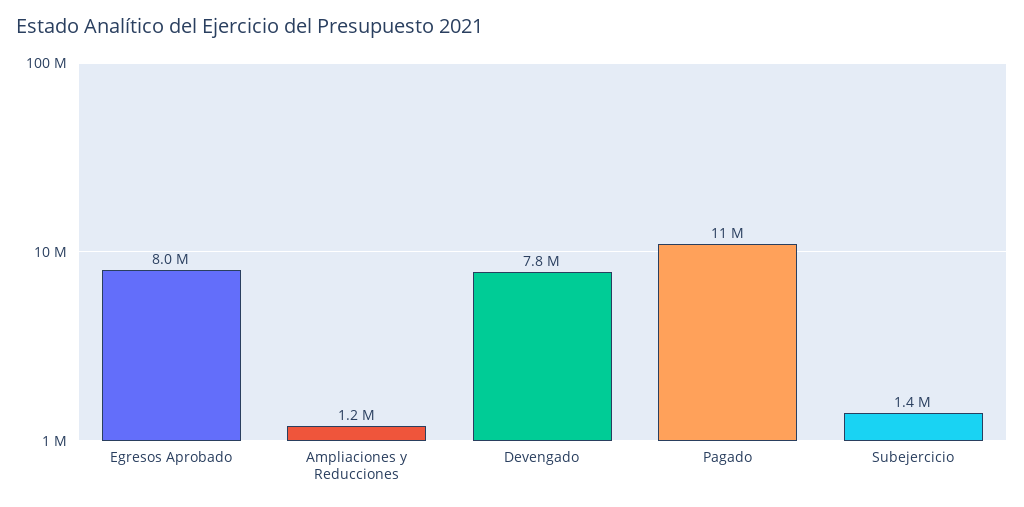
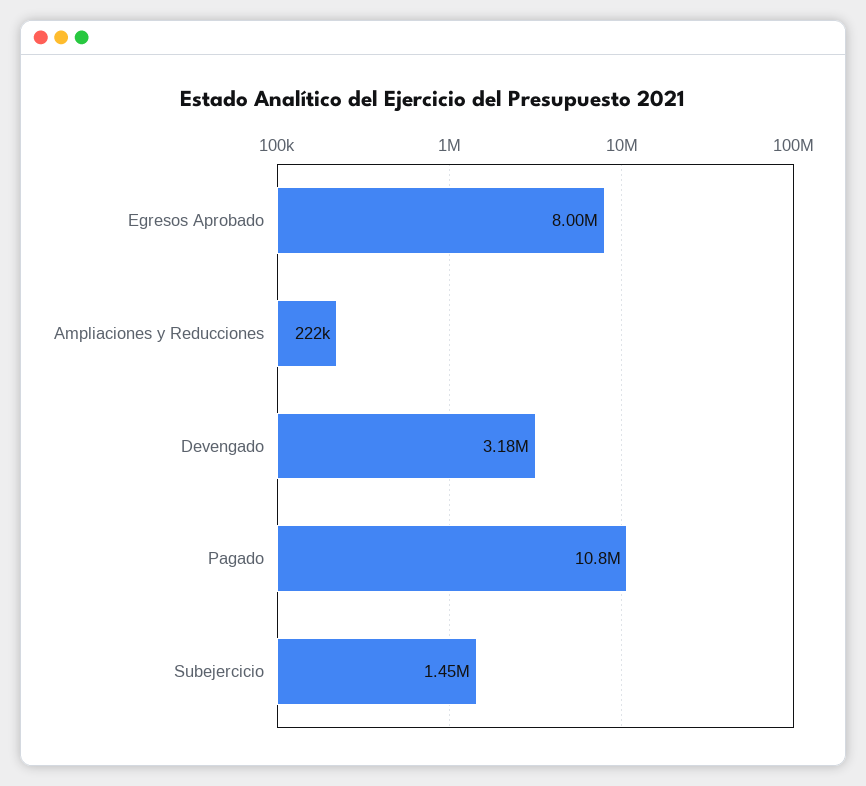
  {
    "Egresos Aprobado": 8000000,
-   "Ampliaciones y Reducciones": 1200000,
+   "Ampliaciones y Reducciones": 222000,
-   "Devengado": 7800000,
+   "Devengado": 3180000,
    "Pagado": 10800000,
    "Subejercicio": 1450000
  }

